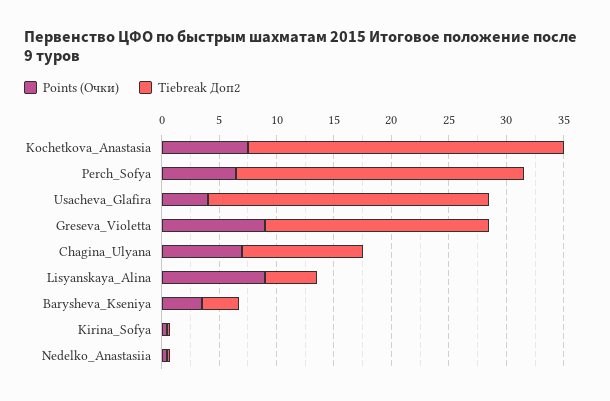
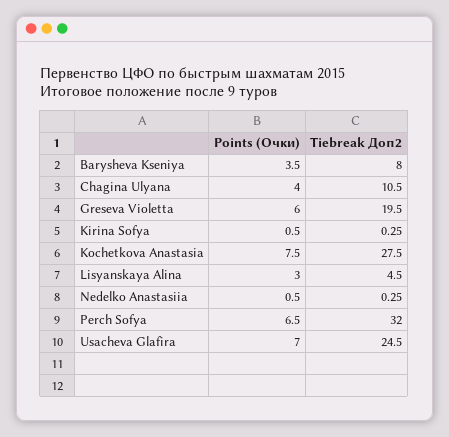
  {
    "Points (Очки)": {
      "Kochetkova_Anastasia": 7.5,
      "Perch_Sofya": 6.5,
-     "Usacheva_Glafira": 4,
+     "Usacheva_Glafira": 7,
-     "Greseva_Violetta": 9,
+     "Greseva_Violetta": 6,
-     "Chagina_Ulyana": 7,
+     "Chagina_Ulyana": 4,
-     "Lisyanskaya_Alina": 9,
+     "Lisyanskaya_Alina": 3,
      "Barysheva_Kseniya": 3.5,
      "Kirina_Sofya": 0.5,
      "Nedelko_Anastasiia": 0.5
    },
    "Tiebreak Доп2": {
      "Kochetkova_Anastasia": 27.5,
-     "Perch_Sofya": 25,
+     "Perch_Sofya": 32,
      "Usacheva_Glafira": 24.5,
      "Greseva_Violetta": 19.5,
      "Chagina_Ulyana": 10.5,
      "Lisyanskaya_Alina": 4.5,
-     "Barysheva_Kseniya": 3,
+     "Barysheva_Kseniya": 8,
      "Kirina_Sofya": 0.25,
      "Nedelko_Anastasiia": 0.25
    }
  }

